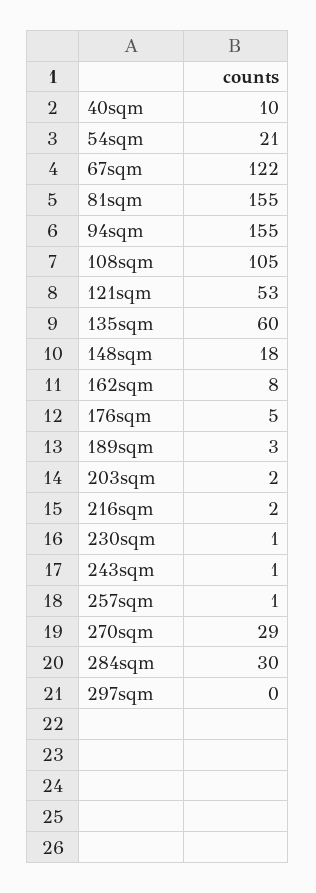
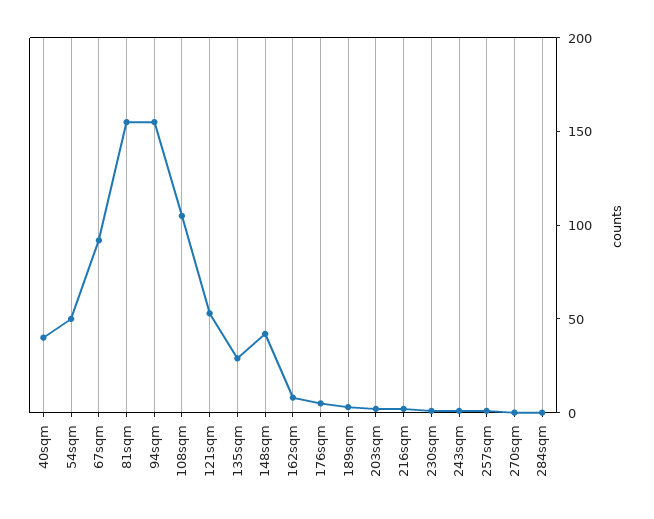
  {
-   "40sqm": 10,
+   "40sqm": 40,
-   "54sqm": 21,
+   "54sqm": 50,
-   "67sqm": 122,
+   "67sqm": 90,
    "81sqm": 155,
    "94sqm": 155,
    "108sqm": 105,
    "121sqm": 53,
-   "135sqm": 60,
+   "135sqm": 30,
-   "148sqm": 18,
+   "148sqm": 40,
    "162sqm": 8,
    "176sqm": 5,
    "189sqm": 3,
    "203sqm": 2,
    "216sqm": 2,
    "230sqm": 1,
    "243sqm": 1,
    "257sqm": 1,
-   "270sqm": 29,
+   "270sqm": 0,
-   "284sqm": 30,
+   "284sqm": 0
-   "297sqm": 0
  }

